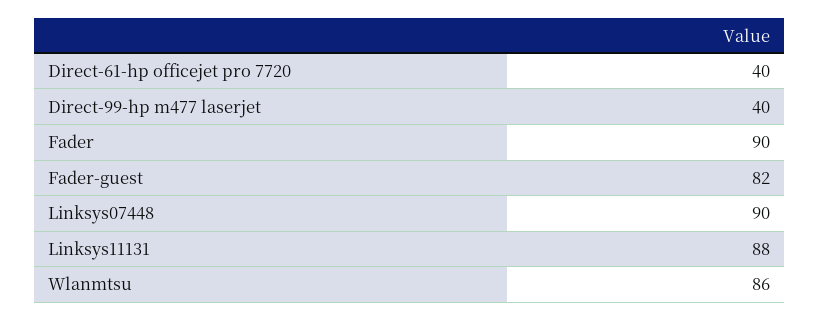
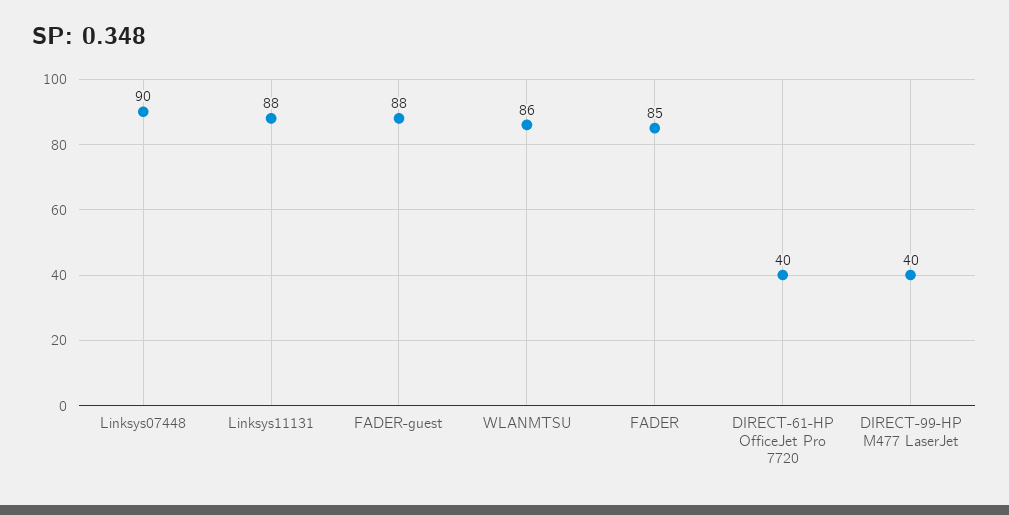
  {
    "Direct-61-hp officejet pro 7720": 40,
    "Direct-99-hp m477 laserjet": 40,
-   "Fader": 90,
+   "Fader": 85,
-   "Fader-guest": 82,
+   "Fader-guest": 88,
    "Linksys07448": 90,
    "Linksys11131": 88,
    "Wlanmtsu": 86
  }

